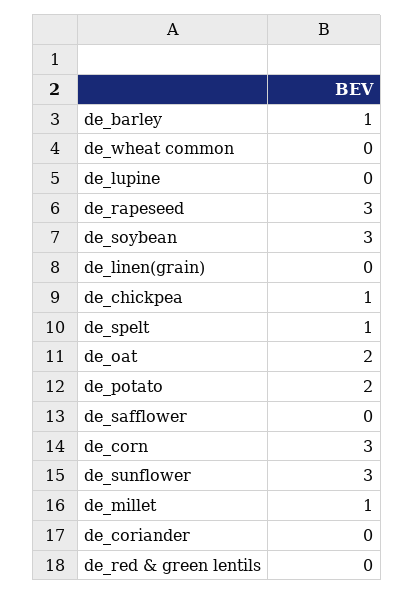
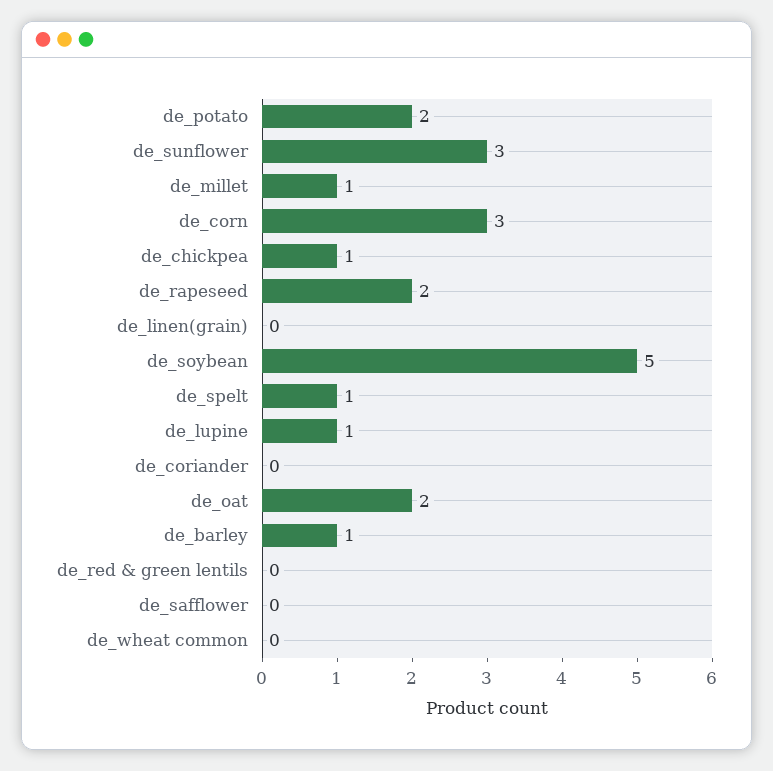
  {
    "de_barley": 1,
    "de_wheat common": 0,
-   "de_lupine": 0,
+   "de_lupine": 1,
-   "de_rapeseed": 3,
+   "de_rapeseed": 2,
-   "de_soybean": 3,
+   "de_soybean": 5,
    "de_linen(grain)": 0,
    "de_chickpea": 1,
    "de_spelt": 1,
    "de_oat": 2,
    "de_potato": 2,
    "de_safflower": 0,
    "de_corn": 3,
    "de_sunflower": 3,
    "de_millet": 1,
    "de_coriander": 0,
    "de_red & green lentils": 0
  }

